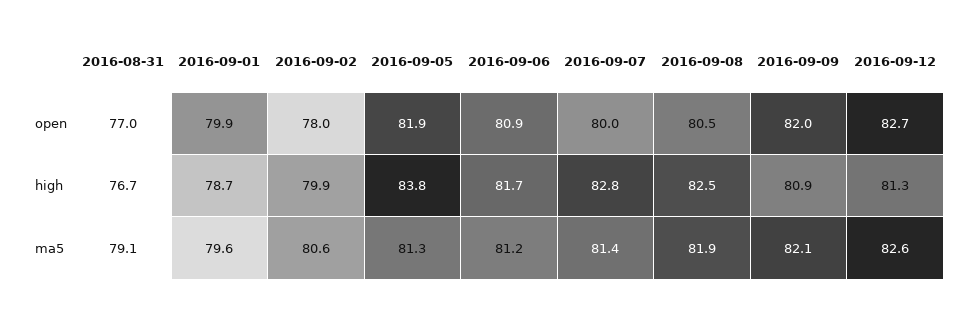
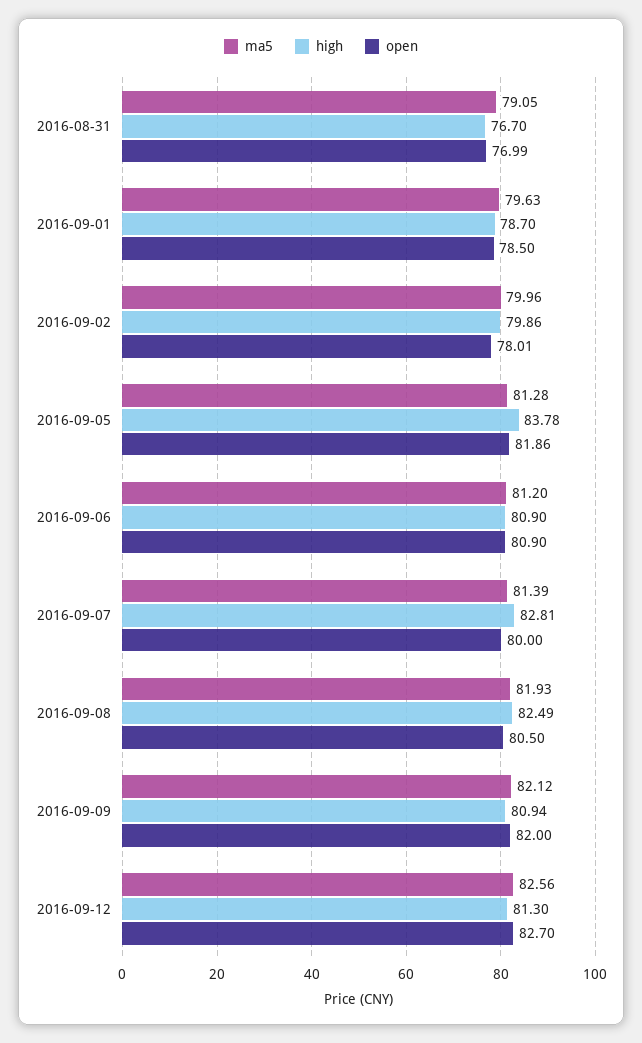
  {
    "open": {
      "2016-08-31": 76.99,
-     "2016-09-01": 79.9,
+     "2016-09-01": 78.5,
      "2016-09-02": 78.01,
      "2016-09-05": 81.86,
      "2016-09-06": 80.9,
      "2016-09-07": 80,
      "2016-09-08": 80.5,
      "2016-09-09": 82,
      "2016-09-12": 82.7
    },
    "high": {
      "2016-08-31": 76.7,
      "2016-09-01": 78.7,
      "2016-09-02": 79.86,
      "2016-09-05": 83.78,
-     "2016-09-06": 81.7,
+     "2016-09-06": 80.9,
      "2016-09-07": 82.81,
      "2016-09-08": 82.49,
      "2016-09-09": 80.94,
      "2016-09-12": 81.3
    },
    "ma5": {
      "2016-08-31": 79.05,
      "2016-09-01": 79.63,
-     "2016-09-02": 80.6,
+     "2016-09-02": 79.96,
      "2016-09-05": 81.28,
      "2016-09-06": 81.2,
      "2016-09-07": 81.39,
      "2016-09-08": 81.93,
      "2016-09-09": 82.12,
      "2016-09-12": 82.56
    }
  }

